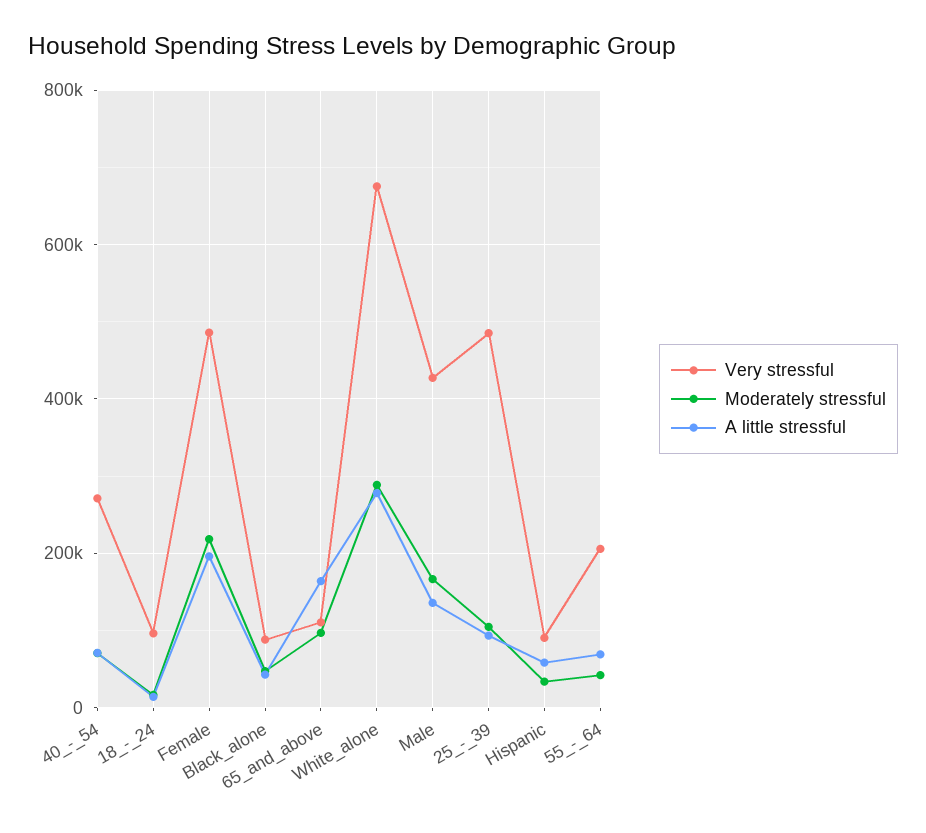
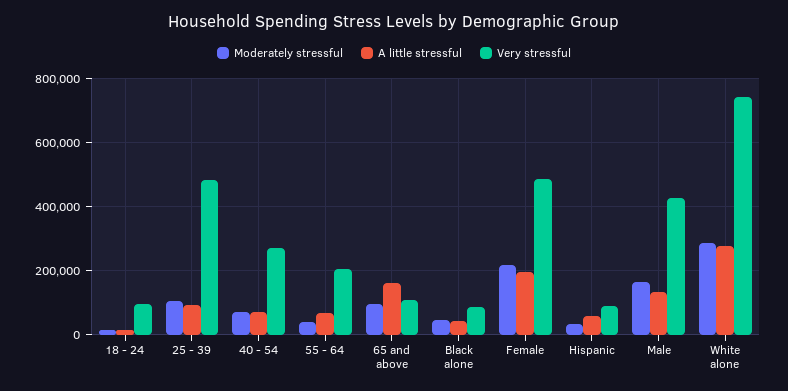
  {
    "Very stressful": {
      "40_-_54": 280000,
      "18_-_24": 100000,
      "Female": 480000,
      "Black_alone": 80000,
      "65_and_above": 120000,
-     "White_alone": 680000,
+     "White_alone": 740000,
      "Male": 420000,
      "25_-_39": 480000,
      "Hispanic": 100000,
      "55_-_64": 200000
    },
    "Moderately stressful": {
      "40_-_54": 80000,
      "18_-_24": 20000,
      "Female": 220000,
      "Black_alone": 40000,
      "65_and_above": 100000,
      "White_alone": 280000,
      "Male": 160000,
      "25_-_39": 100000,
      "Hispanic": 40000,
      "55_-_64": 40000
    },
    "A little stressful": {
      "40_-_54": 80000,
      "18_-_24": 20000,
      "Female": 200000,
      "Black_alone": 40000,
      "65_and_above": 160000,
      "White_alone": 280000,
      "Male": 140000,
      "25_-_39": 100000,
      "Hispanic": 60000,
      "55_-_64": 60000
    }
  }

